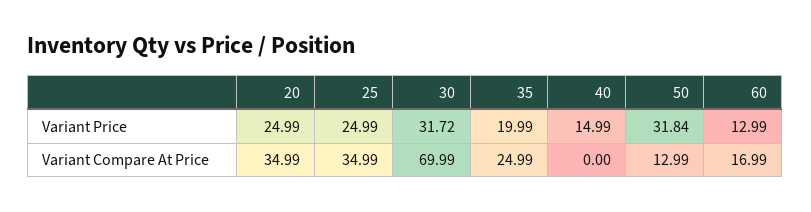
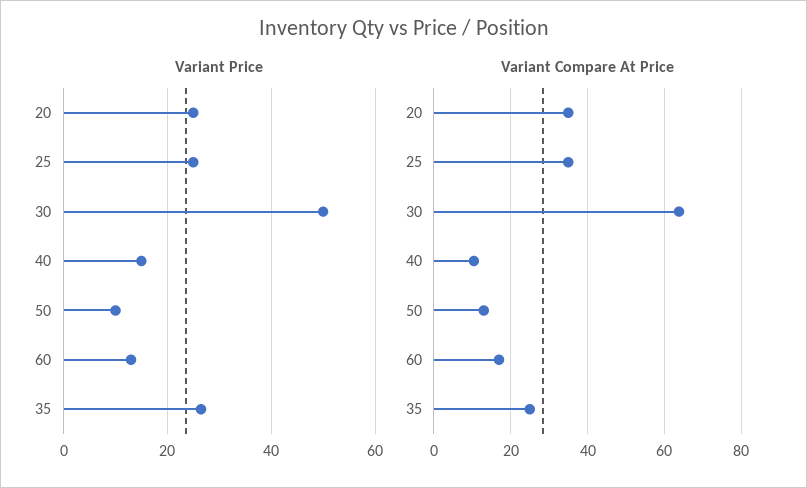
  {
    "Variant Price": {
      "20": 24.99,
      "25": 24.99,
-     "30": 31.72,
+     "30": 50,
-     "35": 19.99,
+     "35": 26,
      "40": 14.99,
-     "50": 31.84,
+     "50": 10,
      "60": 12.99
    },
    "Variant Compare At Price": {
      "20": 34.99,
      "25": 34.99,
-     "30": 69.99,
+     "30": 64,
      "35": 24.99,
-     "40": 0,
+     "40": 10,
      "50": 12.99,
      "60": 16.99
    }
  }

